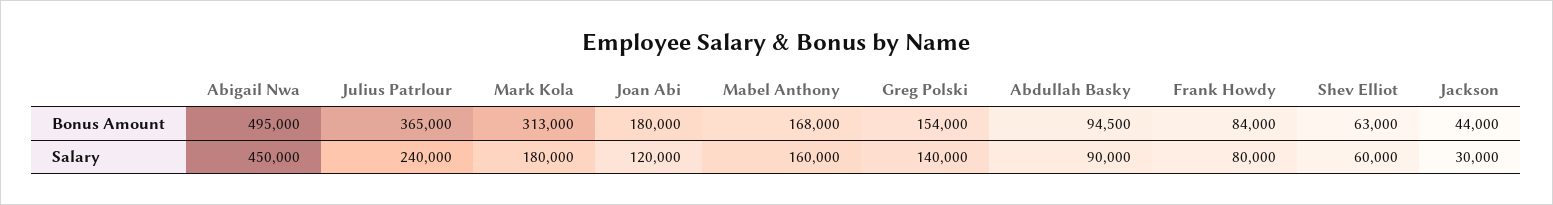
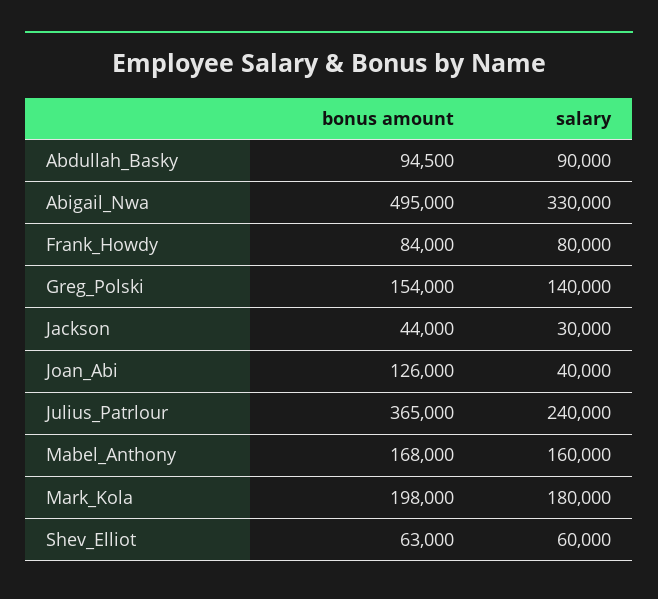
  {
    "Abigail Nwa": {
      "Bonus Amount": 495000,
-     "Salary": 450000
+     "Salary": 330000
    },
    "Julius Patrlour": {
      "Bonus Amount": 365000,
      "Salary": 240000
    },
    "Mark Kola": {
-     "Bonus Amount": 313000,
+     "Bonus Amount": 198000,
      "Salary": 180000
    },
    "Joan Abi": {
-     "Bonus Amount": 180000,
+     "Bonus Amount": 126000,
-     "Salary": 120000
+     "Salary": 40000
    },
    "Mabel Anthony": {
      "Bonus Amount": 168000,
      "Salary": 160000
    },
    "Greg Polski": {
      "Bonus Amount": 154000,
      "Salary": 140000
    },
    "Abdullah Basky": {
      "Bonus Amount": 94500,
      "Salary": 90000
    },
    "Frank Howdy": {
      "Bonus Amount": 84000,
      "Salary": 80000
    },
    "Shev Elliot": {
      "Bonus Amount": 63000,
      "Salary": 60000
    },
    "Jackson": {
      "Bonus Amount": 44000,
      "Salary": 30000
    }
  }

